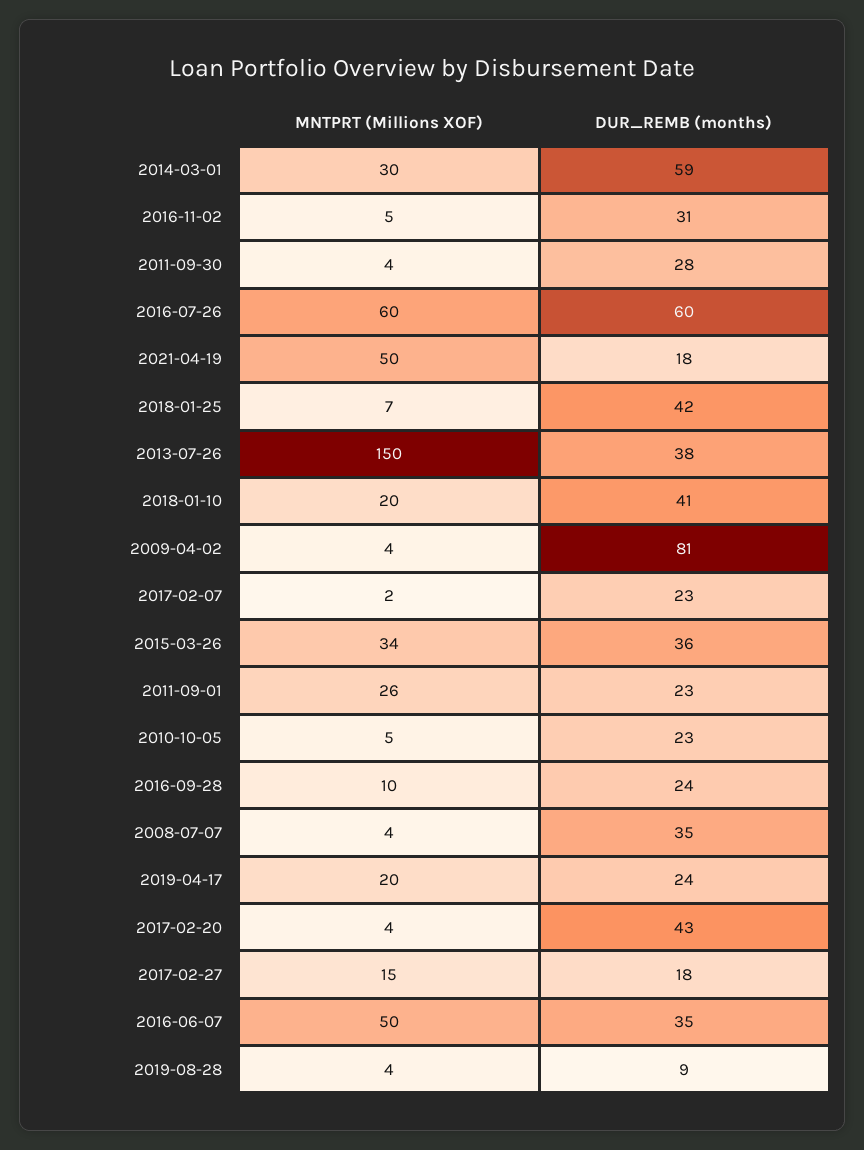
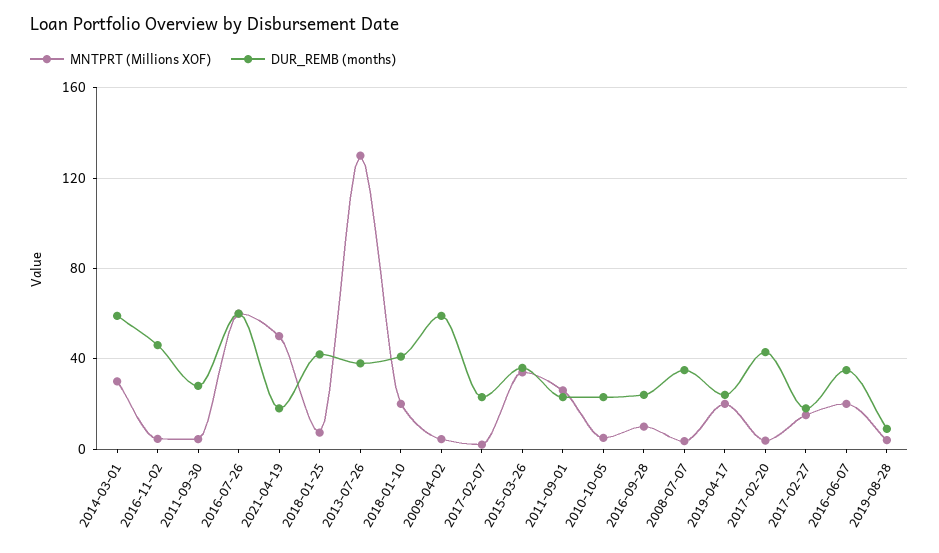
  {
    "MNTPRT (Millions XOF)": {
      "2014-03-01": 30,
      "2016-11-02": 5,
      "2011-09-30": 4,
      "2016-07-26": 60,
      "2021-04-19": 50,
      "2018-01-25": 7,
-     "2013-07-26": 150,
+     "2013-07-26": 130,
      "2018-01-10": 20,
      "2009-04-02": 4,
      "2017-02-07": 2,
      "2015-03-26": 34,
      "2011-09-01": 26,
      "2010-10-05": 5,
      "2016-09-28": 10,
      "2008-07-07": 4,
      "2019-04-17": 20,
      "2017-02-20": 4,
      "2017-02-27": 15,
-     "2016-06-07": 50,
+     "2016-06-07": 20,
      "2019-08-28": 4
    },
    "DUR_REMB (months)": {
      "2014-03-01": 59,
-     "2016-11-02": 31,
+     "2016-11-02": 45,
      "2011-09-30": 28,
      "2016-07-26": 60,
      "2021-04-19": 18,
      "2018-01-25": 42,
      "2013-07-26": 38,
      "2018-01-10": 41,
-     "2009-04-02": 81,
+     "2009-04-02": 60,
      "2017-02-07": 23,
      "2015-03-26": 36,
      "2011-09-01": 23,
      "2010-10-05": 23,
      "2016-09-28": 24,
      "2008-07-07": 35,
      "2019-04-17": 24,
      "2017-02-20": 43,
      "2017-02-27": 18,
      "2016-06-07": 35,
      "2019-08-28": 9
    }
  }

